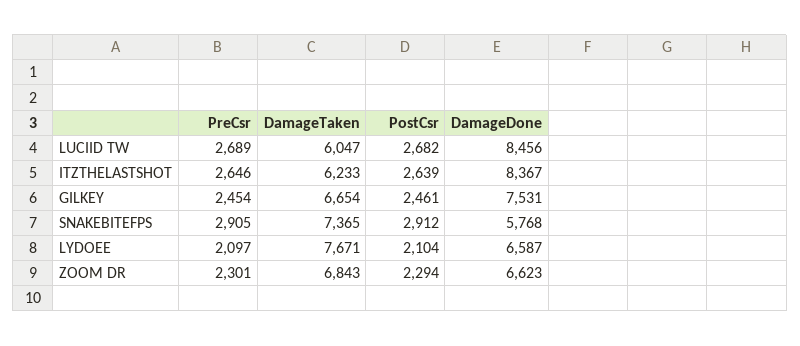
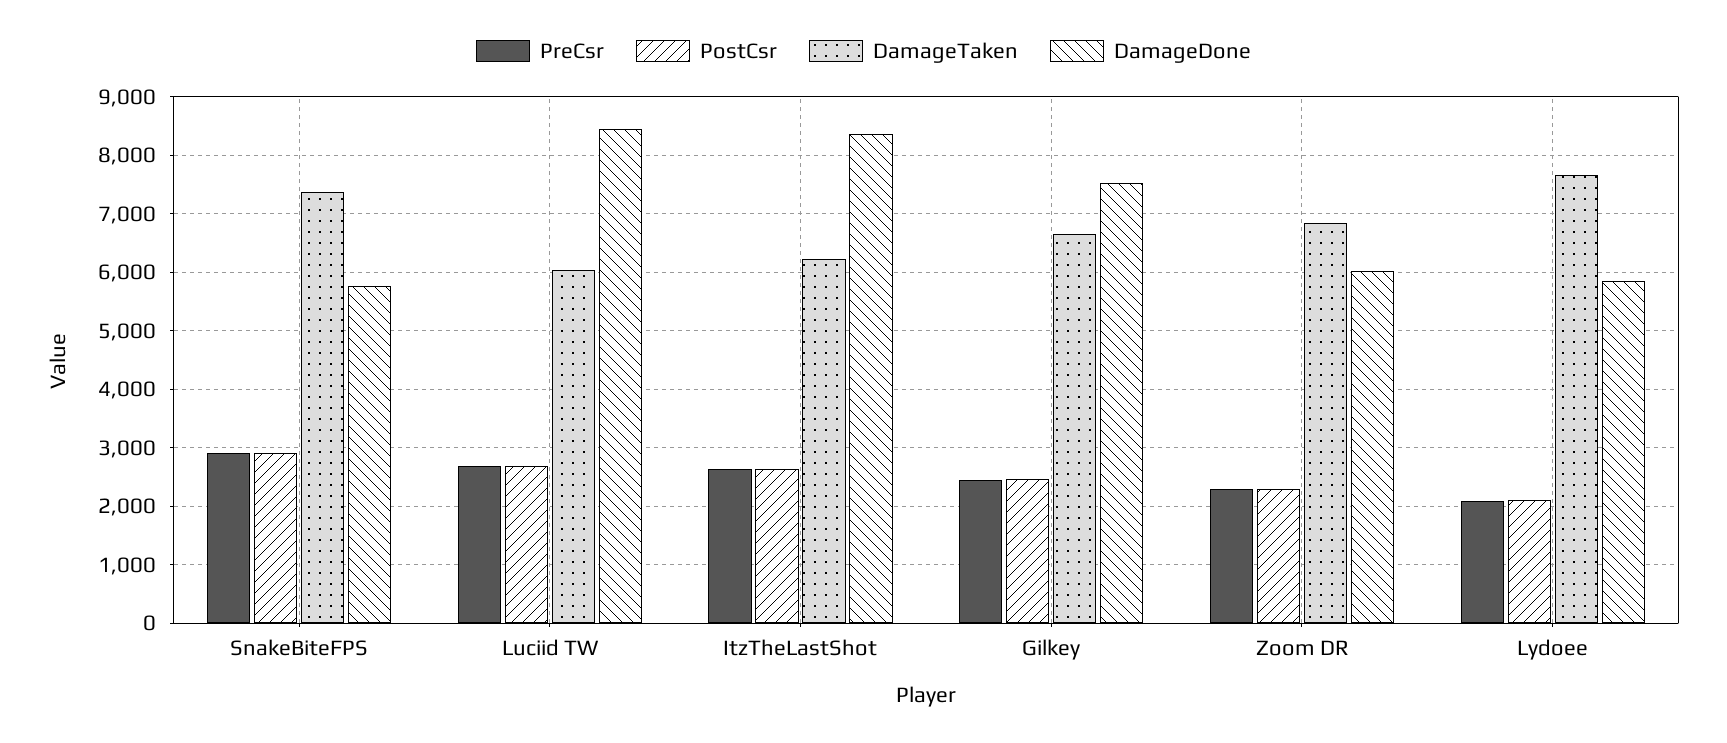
  {
    "PreCsr": {
      "LUCIID TW": 2689,
      "ITZTHELASTSHOT": 2646,
      "GILKEY": 2454,
      "SNAKEBITEFPS": 2905,
      "LYDOEE": 2097,
      "ZOOM DR": 2301
    },
    "DamageTaken": {
      "LUCIID TW": 6047,
      "ITZTHELASTSHOT": 6233,
      "GILKEY": 6654,
      "SNAKEBITEFPS": 7365,
      "LYDOEE": 7671,
      "ZOOM DR": 6843
    },
    "PostCsr": {
      "LUCIID TW": 2682,
      "ITZTHELASTSHOT": 2639,
      "GILKEY": 2461,
      "SNAKEBITEFPS": 2912,
      "LYDOEE": 2104,
      "ZOOM DR": 2294
    },
    "DamageDone": {
      "LUCIID TW": 8456,
      "ITZTHELASTSHOT": 8367,
      "GILKEY": 7531,
      "SNAKEBITEFPS": 5768,
-     "LYDOEE": 6587,
+     "LYDOEE": 5800,
-     "ZOOM DR": 6623
+     "ZOOM DR": 6000
    }
  }

